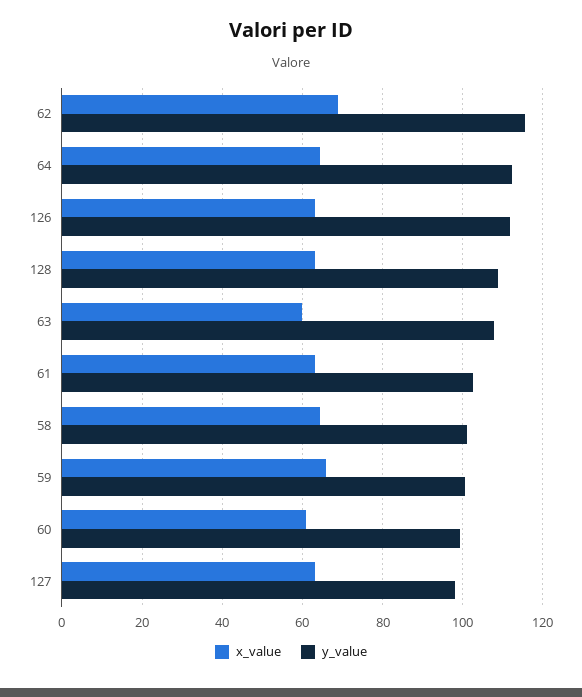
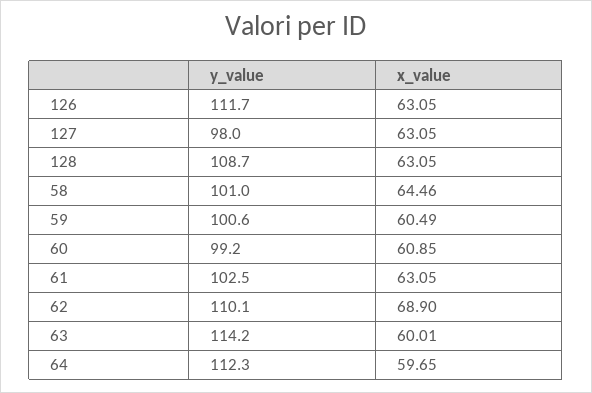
  {
    "x_value": {
      "62": 68.9,
-     "64": 64,
+     "64": 59.65,
      "126": 63.05,
      "128": 63.05,
      "63": 60.01,
      "61": 63.05,
      "58": 64.46,
-     "59": 66,
+     "59": 60.49,
      "60": 60.85,
      "127": 63.05
    },
    "y_value": {
-     "62": 116,
+     "62": 110.1,
      "64": 112.3,
      "126": 111.7,
      "128": 108.7,
-     "63": 108,
+     "63": 114.2,
      "61": 102.5,
      "58": 101,
      "59": 100.6,
      "60": 99.2,
      "127": 98
    }
  }

